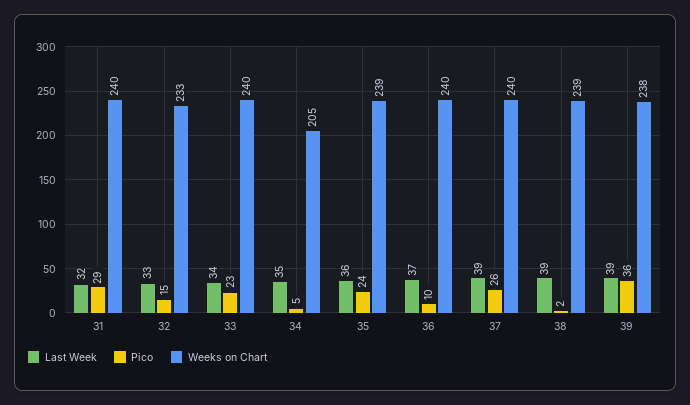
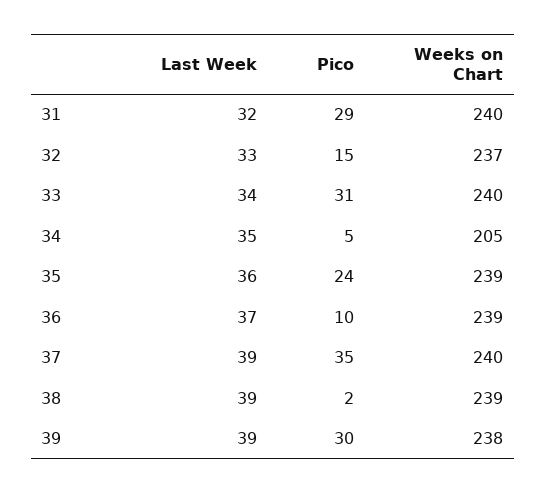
  {
    "Last Week": {
      "31": 32,
      "32": 33,
      "33": 34,
      "34": 35,
      "35": 36,
      "36": 37,
      "37": 39,
      "38": 39,
      "39": 39
    },
    "Pico": {
      "31": 29,
      "32": 15,
-     "33": 23,
+     "33": 31,
      "34": 5,
      "35": 24,
      "36": 10,
-     "37": 26,
+     "37": 35,
      "38": 2,
-     "39": 36
+     "39": 30
    },
    "Weeks on Chart": {
      "31": 240,
-     "32": 233,
+     "32": 237,
      "33": 240,
      "34": 205,
      "35": 239,
-     "36": 240,
+     "36": 239,
      "37": 240,
      "38": 239,
      "39": 238
    }
  }

